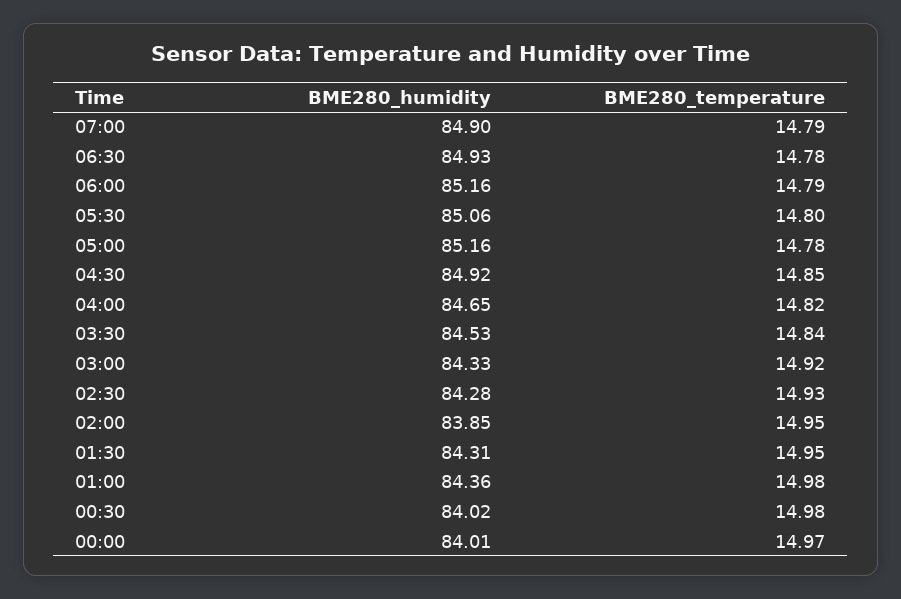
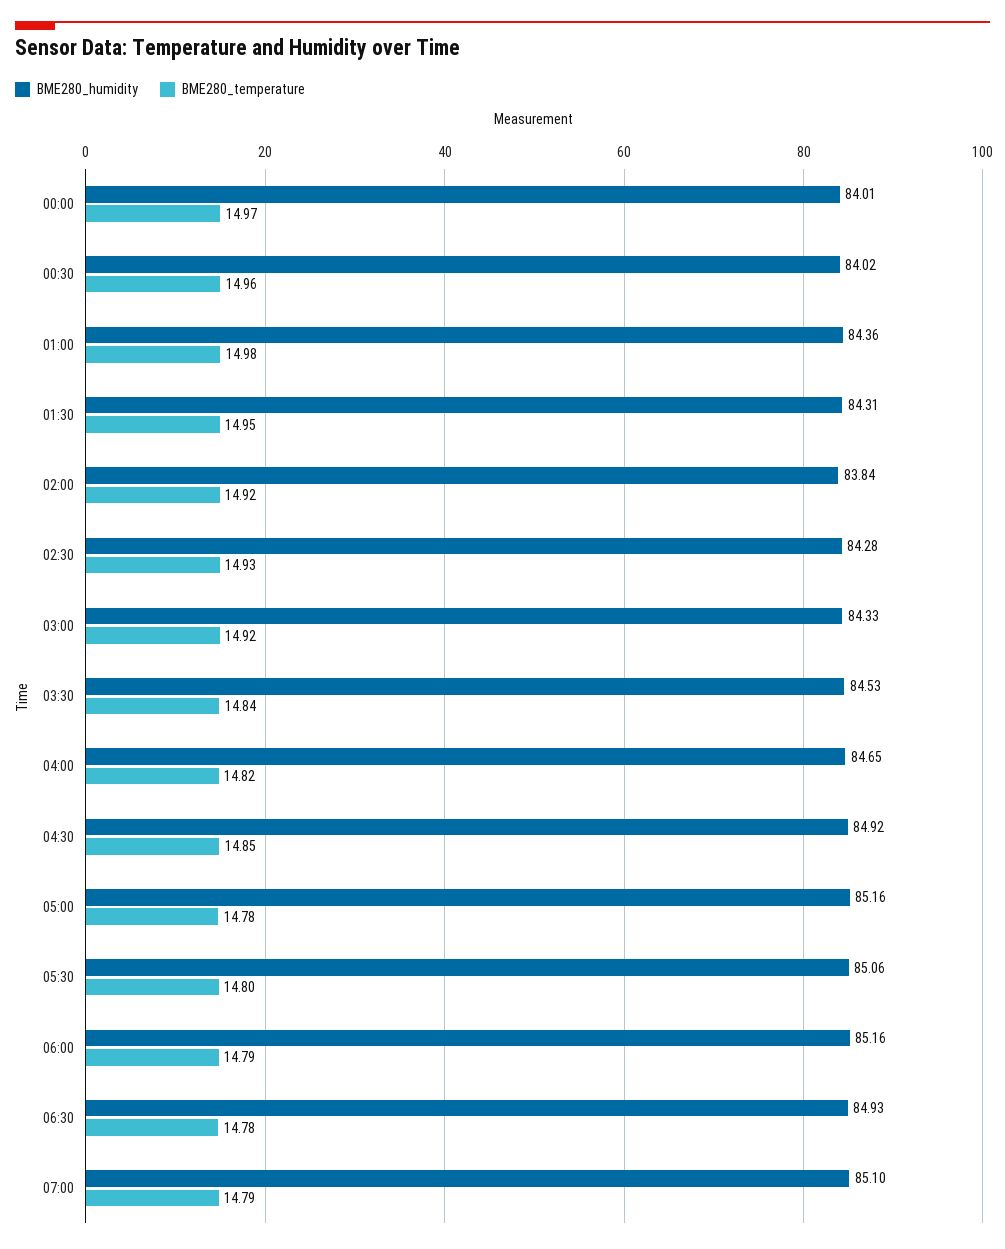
  {
    "BME280_humidity": {
-     "07:00": 84.9,
+     "07:00": 85.1,
      "06:30": 84.93,
      "06:00": 85.16,
      "05:30": 85.06,
      "05:00": 85.16,
      "04:30": 84.92,
      "04:00": 84.65,
      "03:30": 84.53,
      "03:00": 84.33,
      "02:30": 84.28,
-     "02:00": 83.85,
+     "02:00": 83.84,
      "01:30": 84.31,
      "01:00": 84.36,
      "00:30": 84.02,
      "00:00": 84.01
    },
    "BME280_temperature": {
      "07:00": 14.79,
      "06:30": 14.78,
      "06:00": 14.79,
      "05:30": 14.8,
      "05:00": 14.78,
      "04:30": 14.85,
      "04:00": 14.82,
      "03:30": 14.84,
      "03:00": 14.92,
      "02:30": 14.93,
-     "02:00": 14.95,
+     "02:00": 14.92,
      "01:30": 14.95,
      "01:00": 14.98,
-     "00:30": 14.98,
+     "00:30": 14.96,
      "00:00": 14.97
    }
  }

